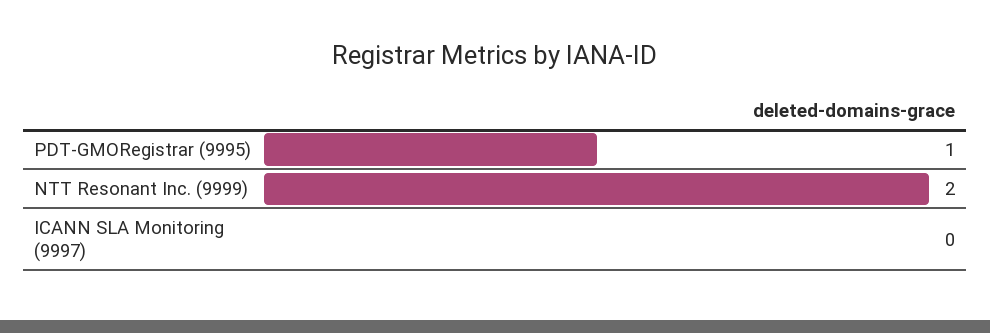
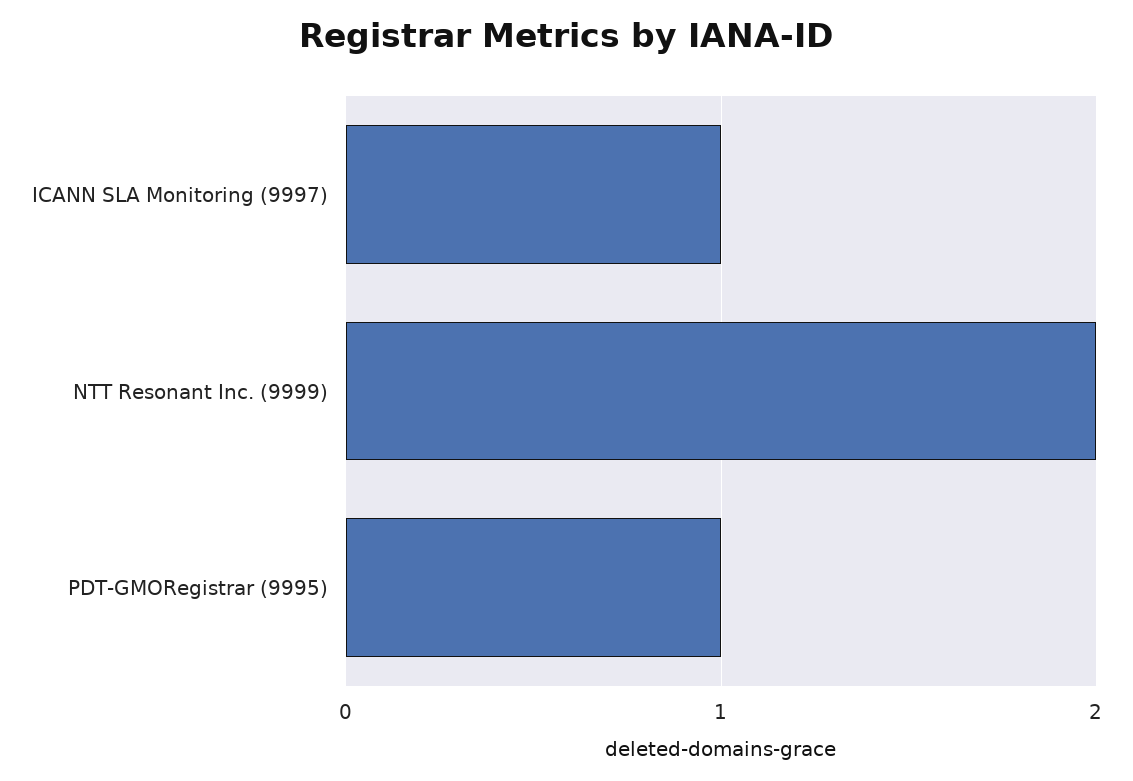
  {
    "PDT-GMORegistrar (9995)": 1,
    "NTT Resonant Inc. (9999)": 2,
-   "ICANN SLA Monitoring (9997)": 0
+   "ICANN SLA Monitoring (9997)": 1
  }

